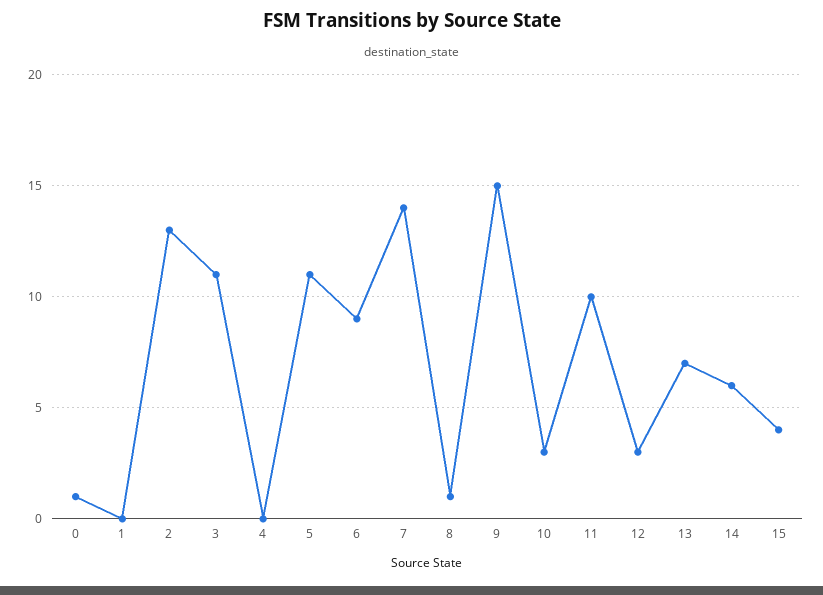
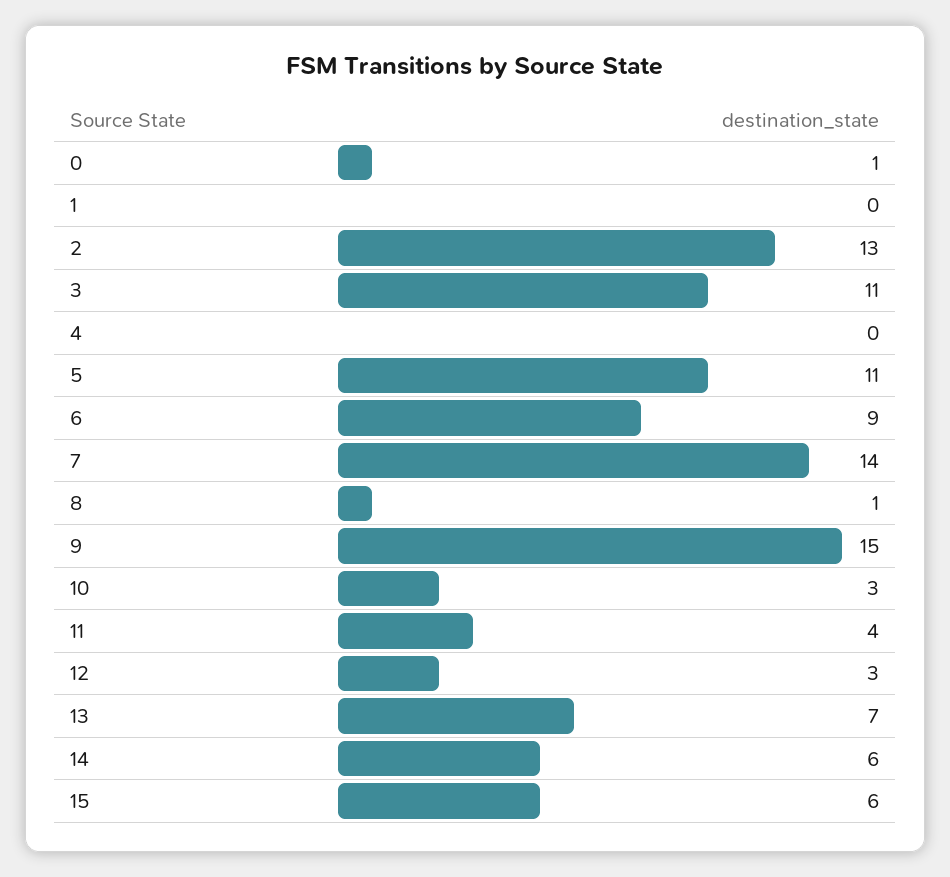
  {
    "0": 1,
    "1": 0,
    "2": 13,
    "3": 11,
    "4": 0,
    "5": 11,
    "6": 9,
    "7": 14,
    "8": 1,
    "9": 15,
    "10": 3,
-   "11": 10,
+   "11": 4,
    "12": 3,
    "13": 7,
    "14": 6,
-   "15": 4
+   "15": 6
  }

